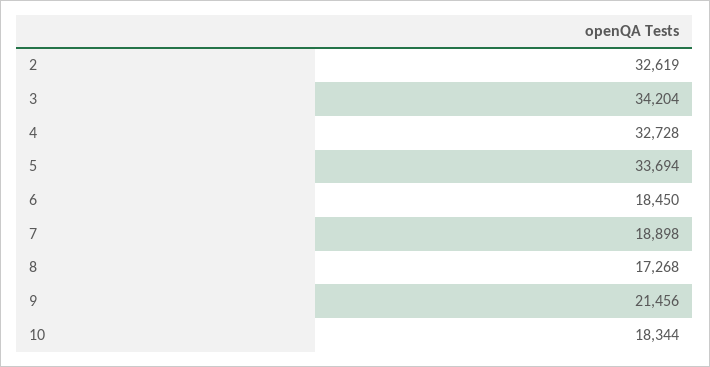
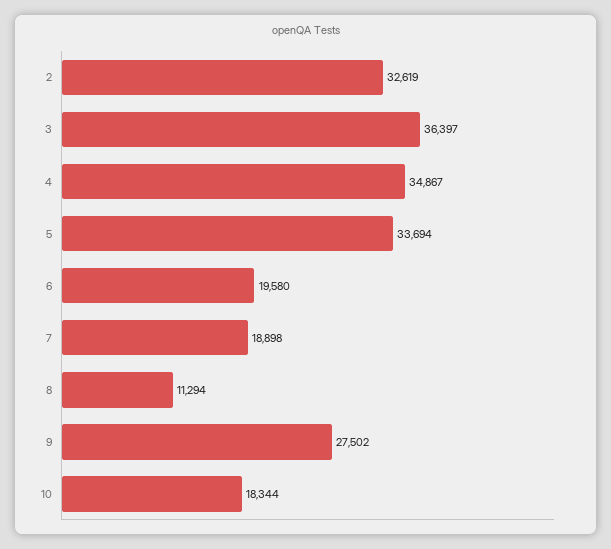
  {
    "2": 32619,
-   "3": 34204,
+   "3": 36397,
-   "4": 32728,
+   "4": 34867,
    "5": 33694,
-   "6": 18450,
+   "6": 19580,
    "7": 18898,
-   "8": 17268,
+   "8": 11294,
-   "9": 21456,
+   "9": 27502,
    "10": 18344
  }

